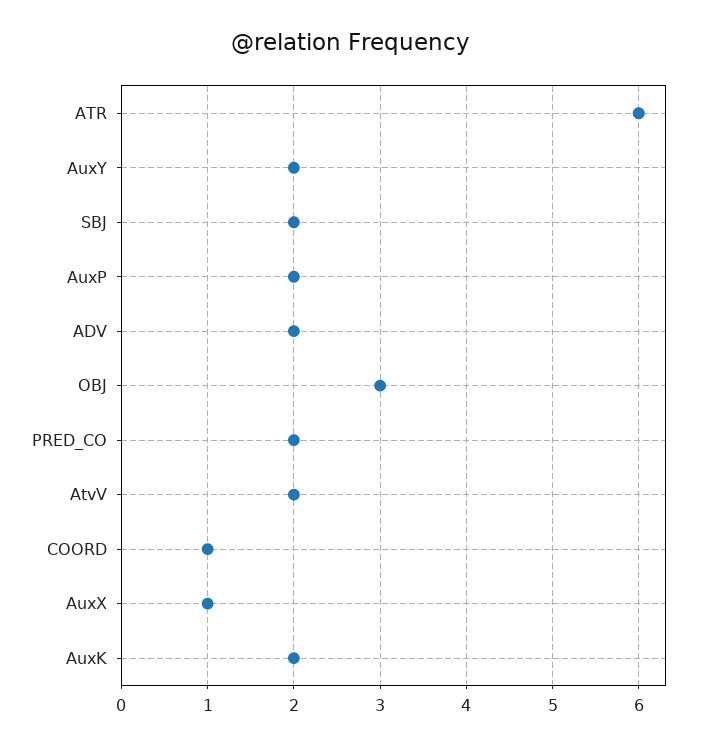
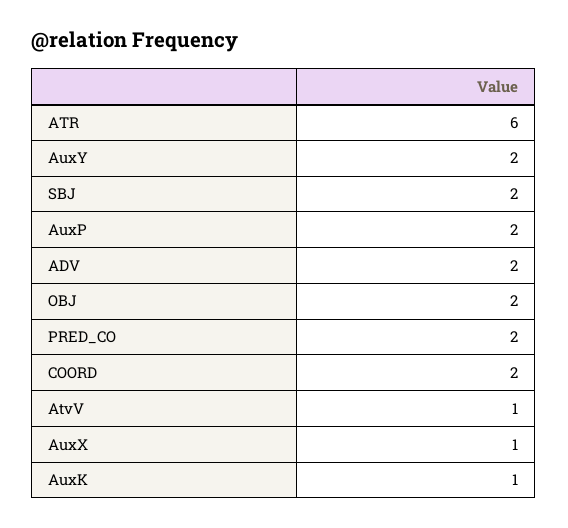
  {
    "ATR": 6,
    "AuxY": 2,
    "SBJ": 2,
    "AuxP": 2,
    "ADV": 2,
-   "OBJ": 3,
+   "OBJ": 2,
    "PRED_CO": 2,
-   "AtvV": 2,
+   "AtvV": 1,
-   "COORD": 1,
+   "COORD": 2,
    "AuxX": 1,
-   "AuxK": 2
+   "AuxK": 1
  }

